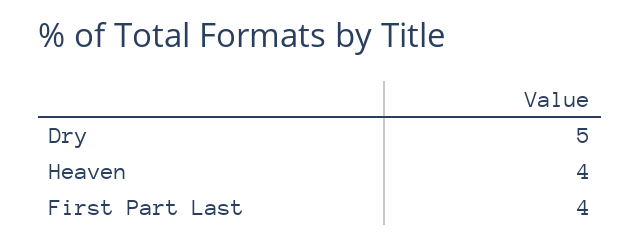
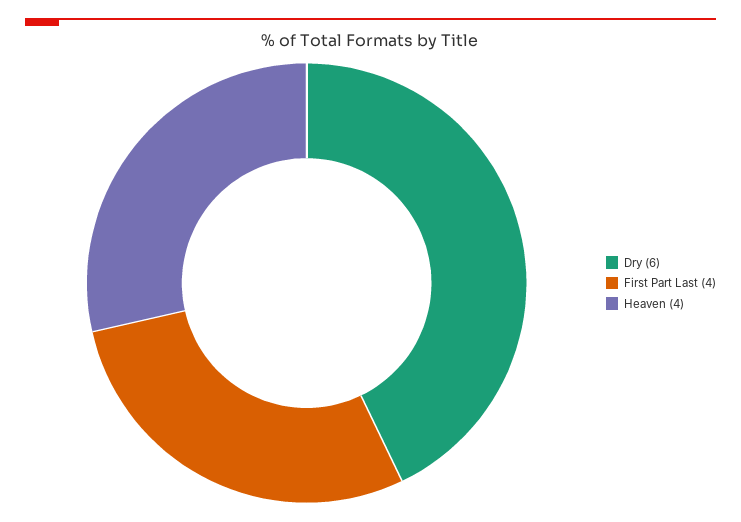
  {
-   "Dry": 5,
+   "Dry": 6,
    "Heaven": 4,
    "First Part Last": 4
  }

